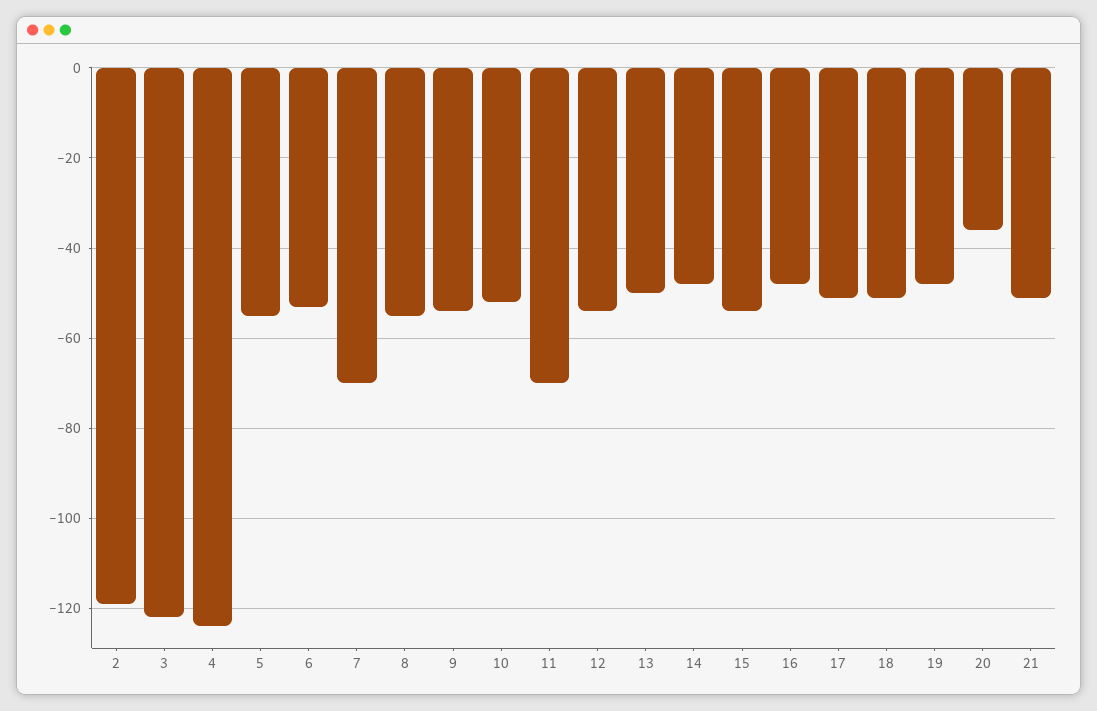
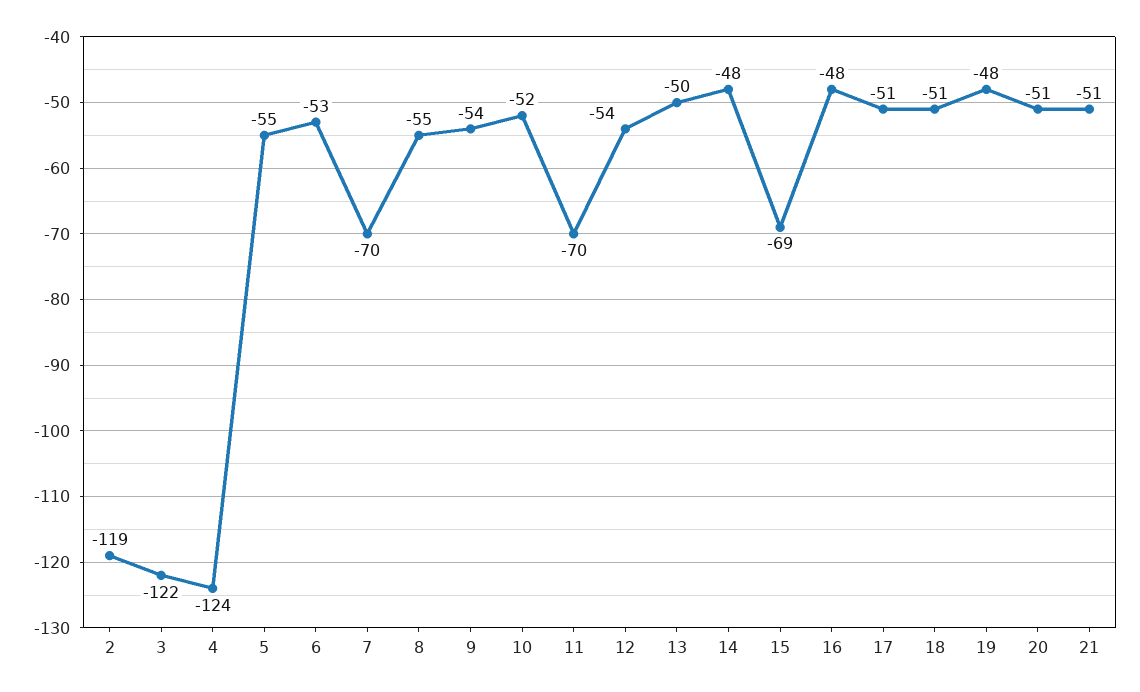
  {
    "2": -119,
    "3": -122,
    "4": -124,
    "5": -55,
    "6": -53,
    "7": -70,
    "8": -55,
    "9": -54,
    "10": -52,
    "11": -70,
    "12": -54,
    "13": -50,
    "14": -48,
-   "15": -55,
+   "15": -69,
    "16": -48,
    "17": -51,
    "18": -51,
    "19": -48,
-   "20": -35,
+   "20": -51,
    "21": -51
  }

